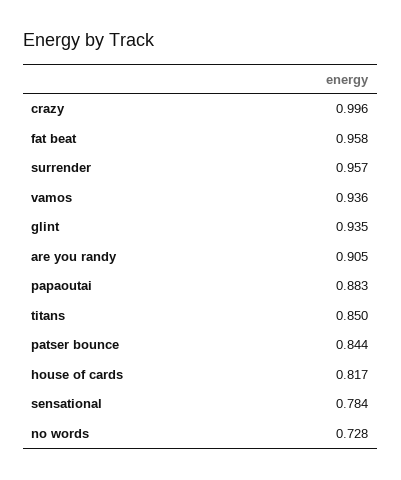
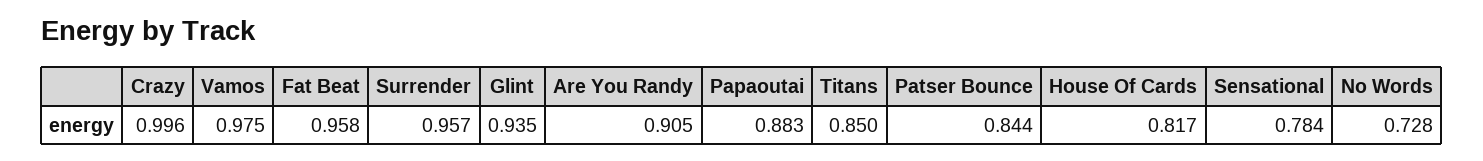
  {
    "crazy": 0.996,
    "fat beat": 0.958,
    "surrender": 0.957,
-   "vamos": 0.936,
+   "vamos": 0.975,
    "glint": 0.935,
    "are you randy": 0.905,
    "papaoutai": 0.883,
    "titans": 0.85,
    "patser bounce": 0.844,
    "house of cards": 0.817,
    "sensational": 0.784,
    "no words": 0.728
  }

